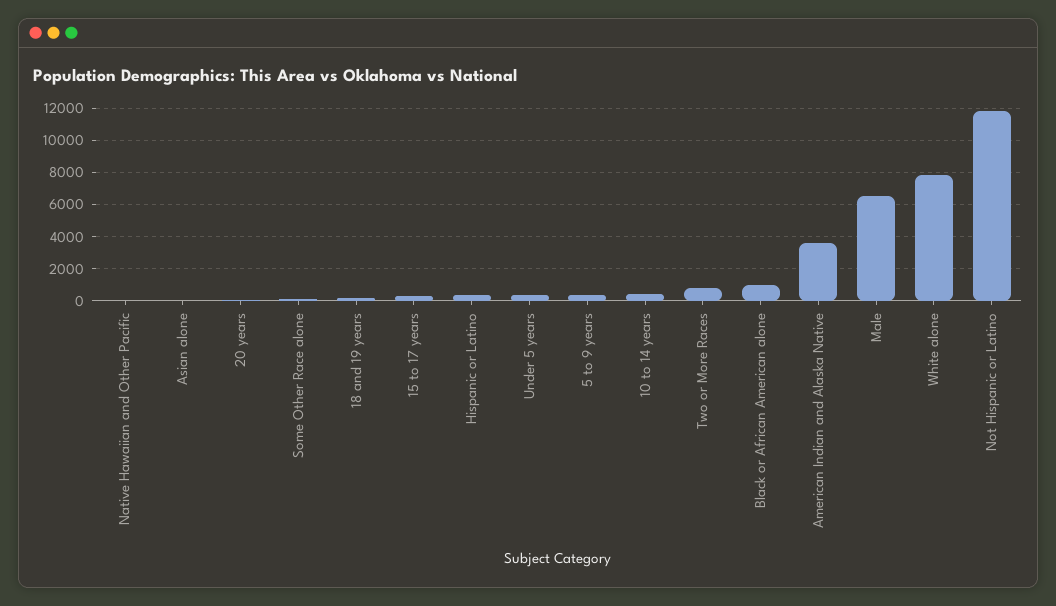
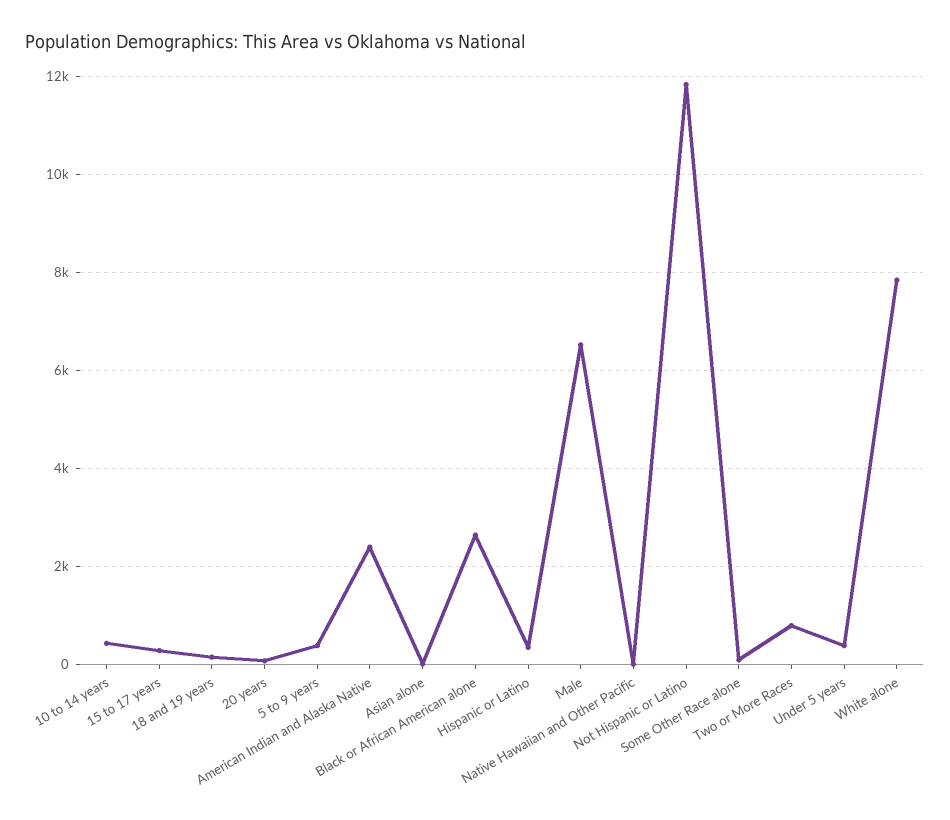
  {
    "Native Hawaiian and Other Pacific": 0,
    "Asian alone": 0,
    "20 years": 0,
    "Some Other Race alone": 200,
    "18 and 19 years": 200,
    "15 to 17 years": 200,
    "Hispanic or Latino": 400,
    "Under 5 years": 400,
    "5 to 9 years": 400,
    "10 to 14 years": 400,
    "Two or More Races": 800,
-   "Black or African American alone": 1000,
+   "Black or African American alone": 2600,
-   "American Indian and Alaska Native": 3500,
+   "American Indian and Alaska Native": 2400,
    "Male": 6600,
    "White alone": 7800,
    "Not Hispanic or Latino": 11800
  }

